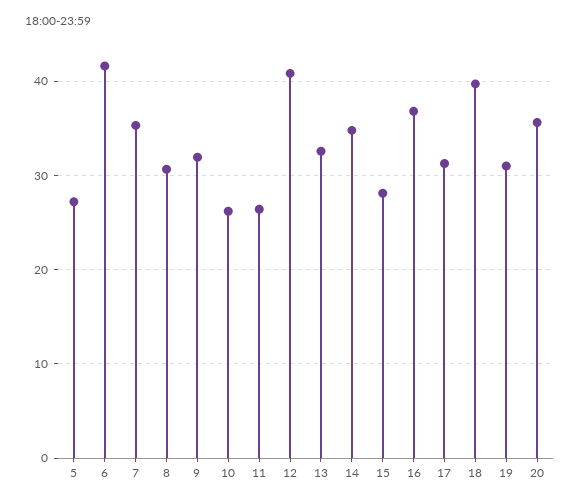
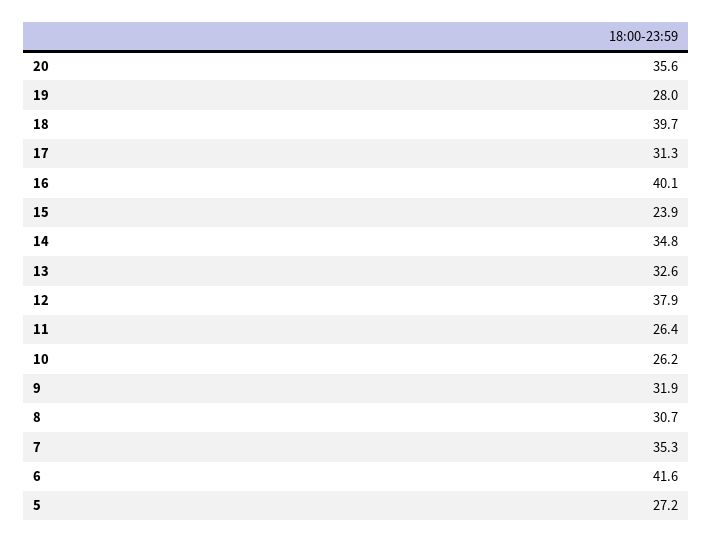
  {
    "5": 27.2,
    "6": 41.6,
    "7": 35.3,
    "8": 30.7,
    "9": 31.9,
    "10": 26.2,
    "11": 26.4,
-   "12": 41,
+   "12": 37.9,
    "13": 32.6,
    "14": 34.8,
-   "15": 28,
+   "15": 23.9,
-   "16": 37,
+   "16": 40.1,
    "17": 31.3,
    "18": 39.7,
-   "19": 31,
+   "19": 28,
    "20": 35.6
  }

